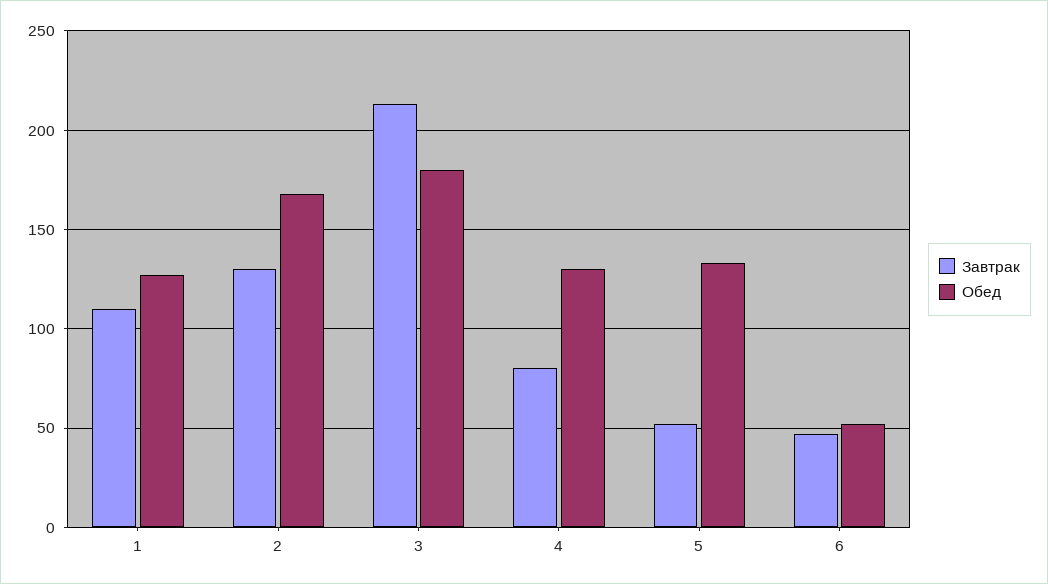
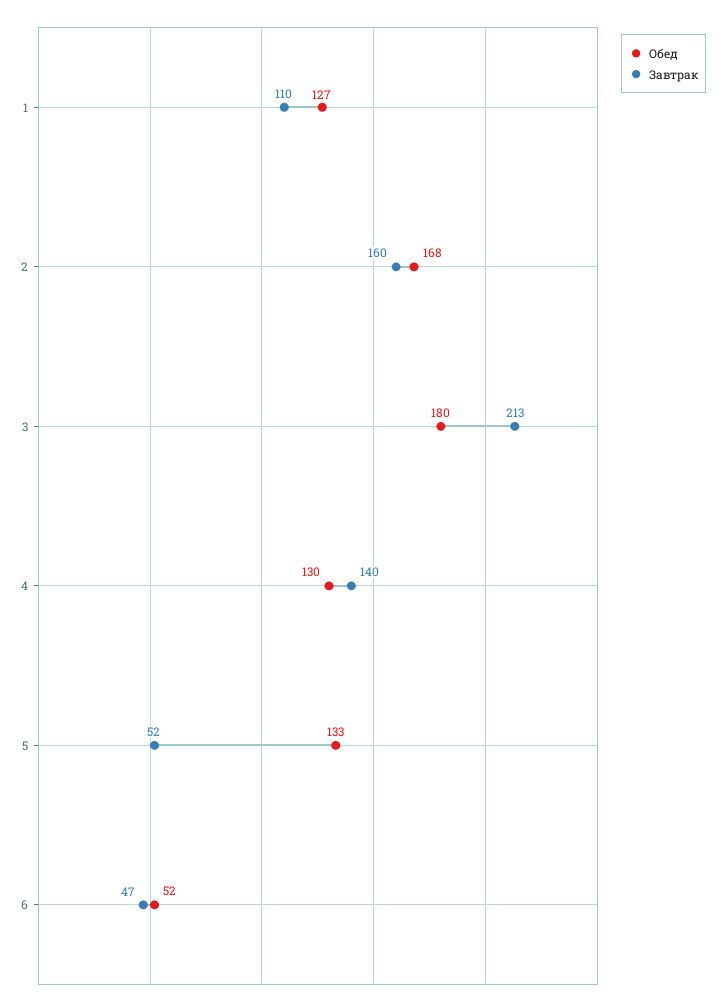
  {
    "Завтрак": {
      "1": 110,
-     "2": 130,
+     "2": 160,
      "3": 213,
-     "4": 80,
+     "4": 140,
      "5": 52,
      "6": 47
    },
    "Обед": {
      "1": 127,
      "2": 168,
      "3": 180,
      "4": 130,
      "5": 133,
      "6": 52
    }
  }

